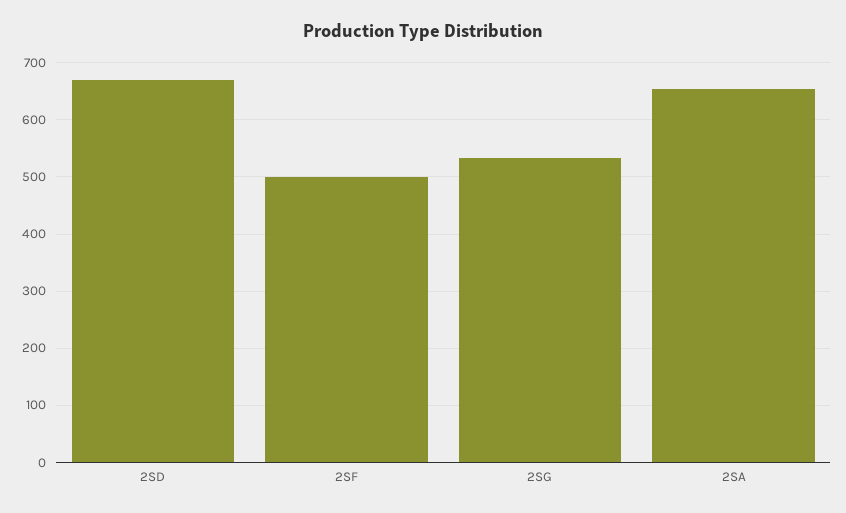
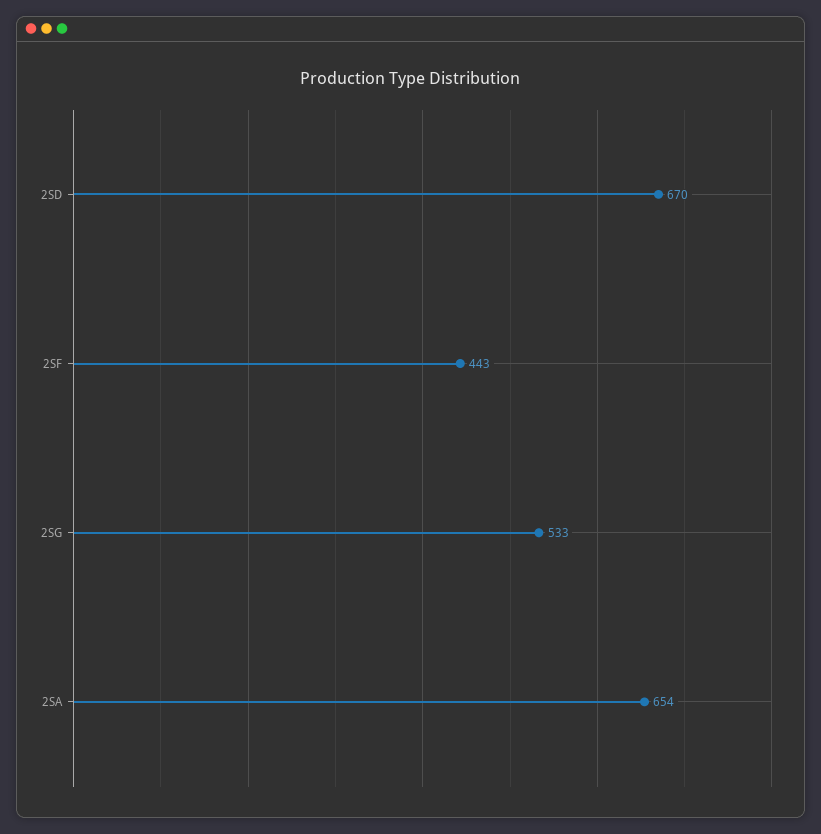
  {
    "2SD": 670,
-   "2SF": 500,
+   "2SF": 443,
    "2SG": 533,
    "2SA": 654
  }

